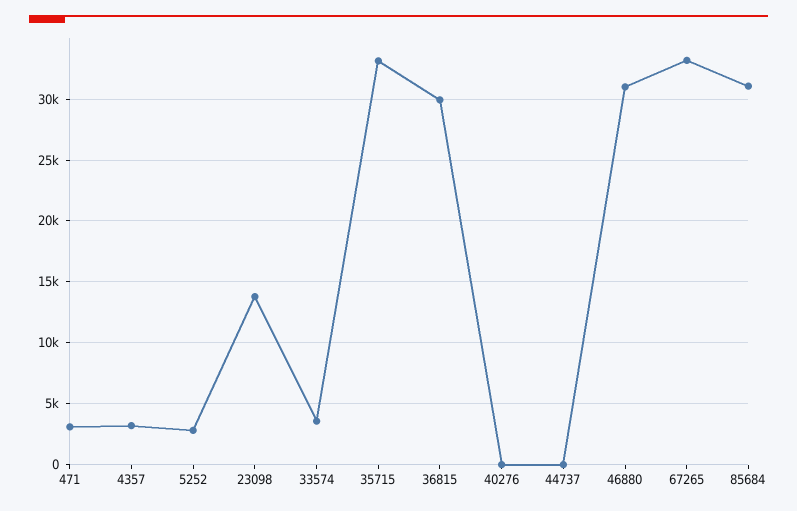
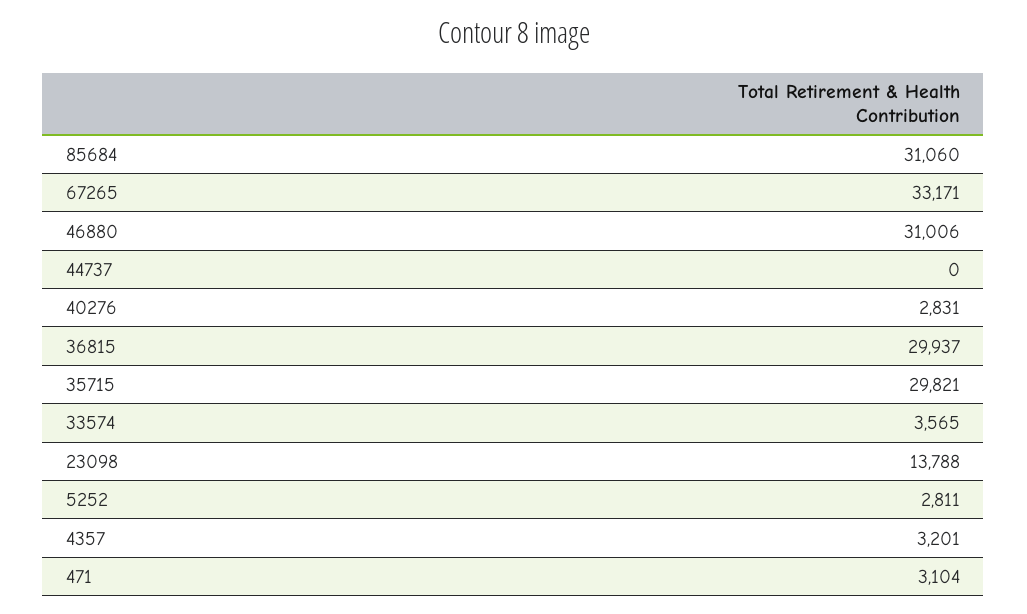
  {
    "471": 3104,
    "4357": 3201,
    "5252": 2811,
    "23098": 13788,
    "33574": 3565,
-   "35715": 33000,
+   "35715": 29821,
    "36815": 29937,
-   "40276": 0,
+   "40276": 2831,
    "44737": 0,
    "46880": 31006,
    "67265": 33171,
    "85684": 31060
  }

